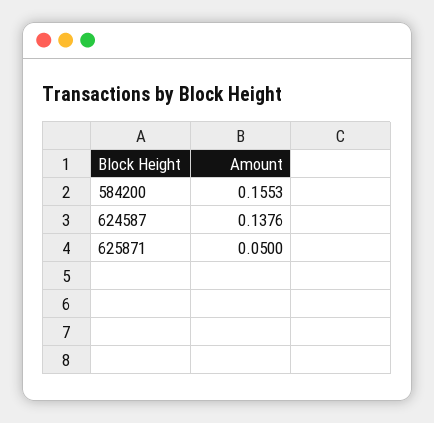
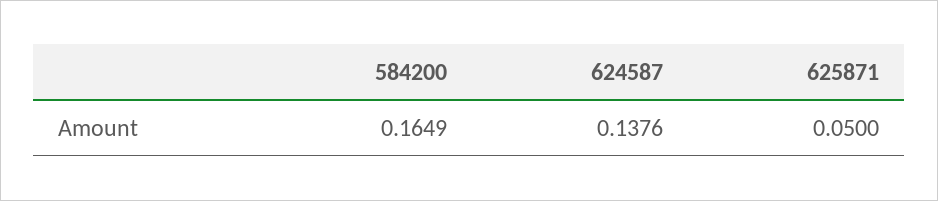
  {
-   "584200": 0.1553,
+   "584200": 0.1649,
    "624587": 0.1376,
    "625871": 0.05
  }

